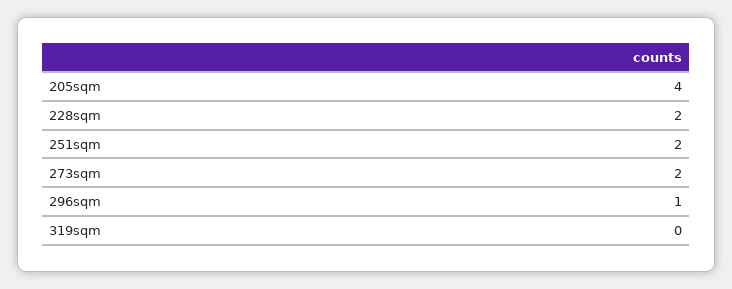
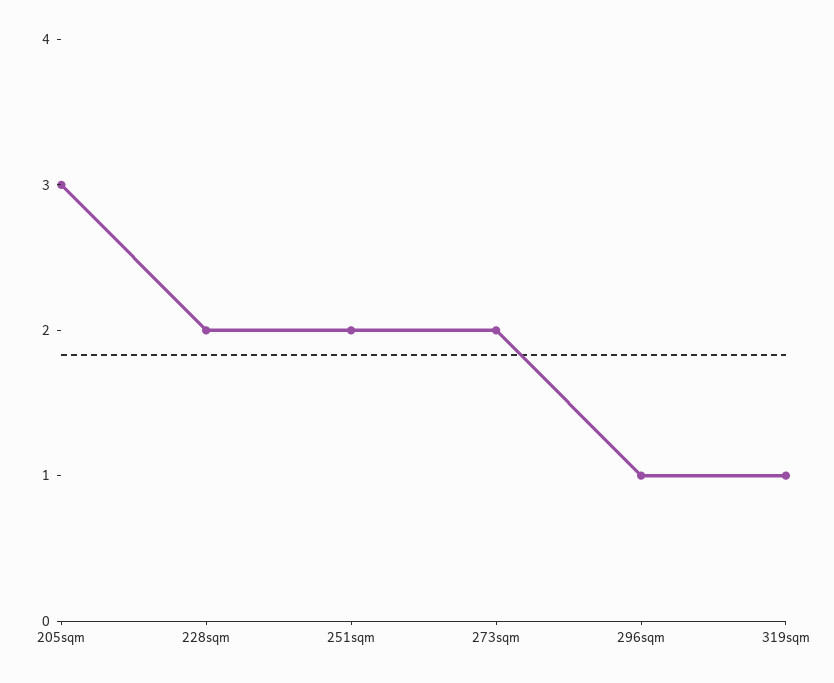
  {
-   "205sqm": 4,
+   "205sqm": 3,
    "228sqm": 2,
    "251sqm": 2,
    "273sqm": 2,
    "296sqm": 1,
-   "319sqm": 0
+   "319sqm": 1
  }

